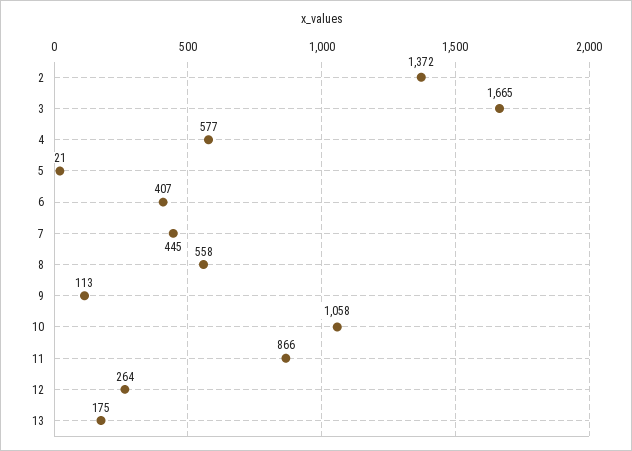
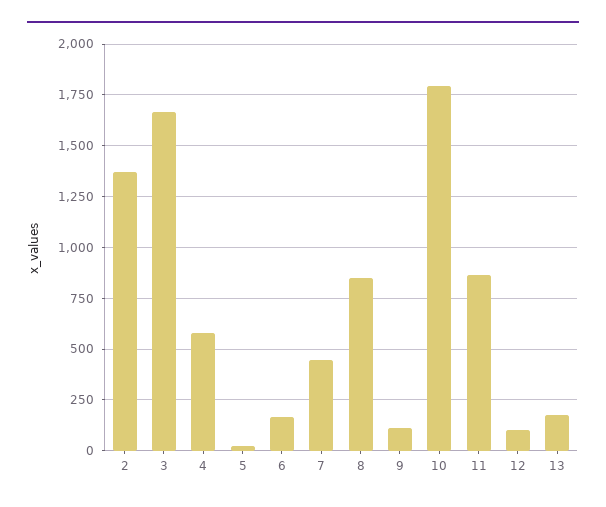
  {
    "2": 1372,
    "3": 1665,
    "4": 577,
    "5": 21,
-   "6": 407,
+   "6": 150,
    "7": 445,
-   "8": 558,
+   "8": 850,
    "9": 113,
-   "10": 1058,
+   "10": 1800,
    "11": 866,
-   "12": 264,
+   "12": 100,
    "13": 175
  }

